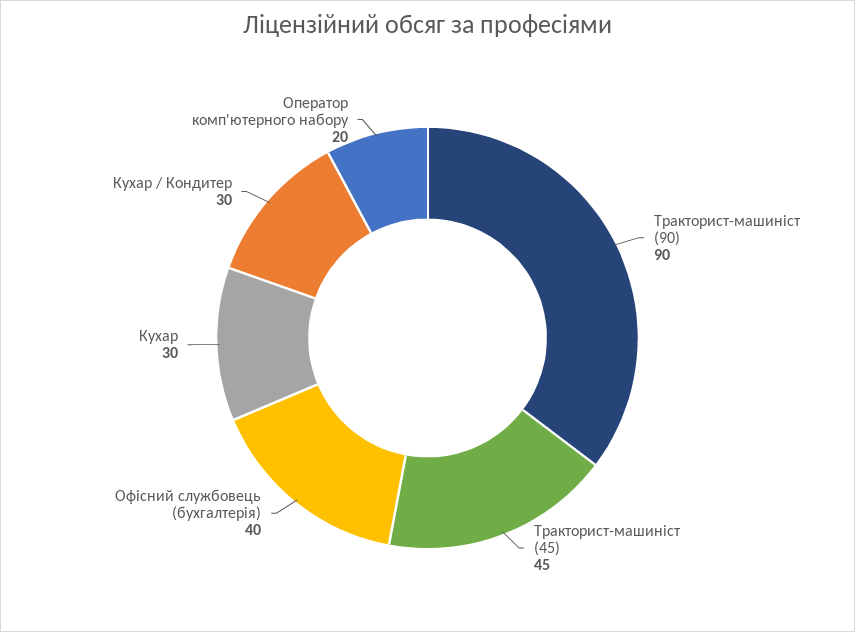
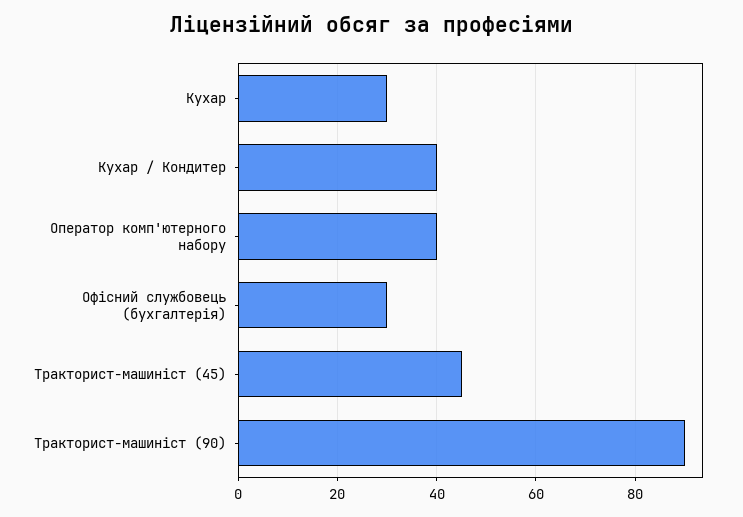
  {
    "Тракторист-машиніст (90)": 90,
    "Тракторист-машиніст (45)": 45,
-   "Офісний службовець (бухгалтерія)": 40,
+   "Офісний службовець (бухгалтерія)": 30,
    "Кухар": 30,
-   "Кухар / Кондитер": 30,
+   "Кухар / Кондитер": 40,
-   "Оператор комп'ютерного набору": 20
+   "Оператор комп'ютерного набору": 40
  }

